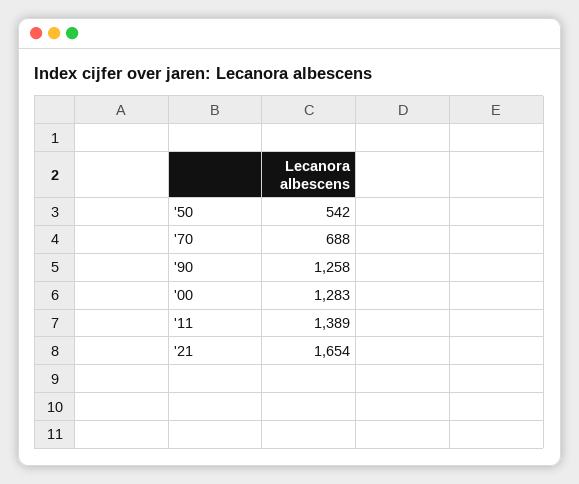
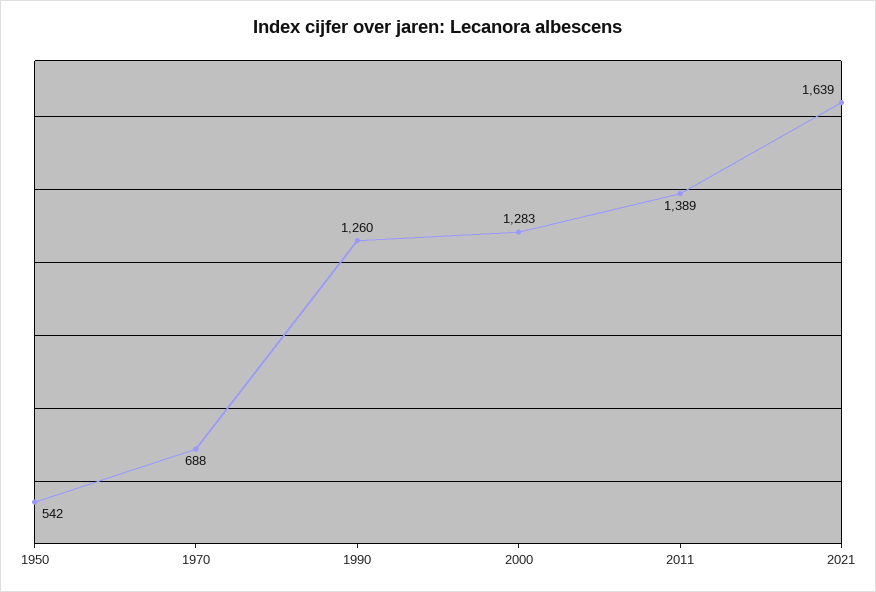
  {
    "'50": 542,
    "'70": 688,
-   "'90": 1258,
+   "'90": 1260,
    "'00": 1283,
    "'11": 1389,
-   "'21": 1654
+   "'21": 1639
  }

